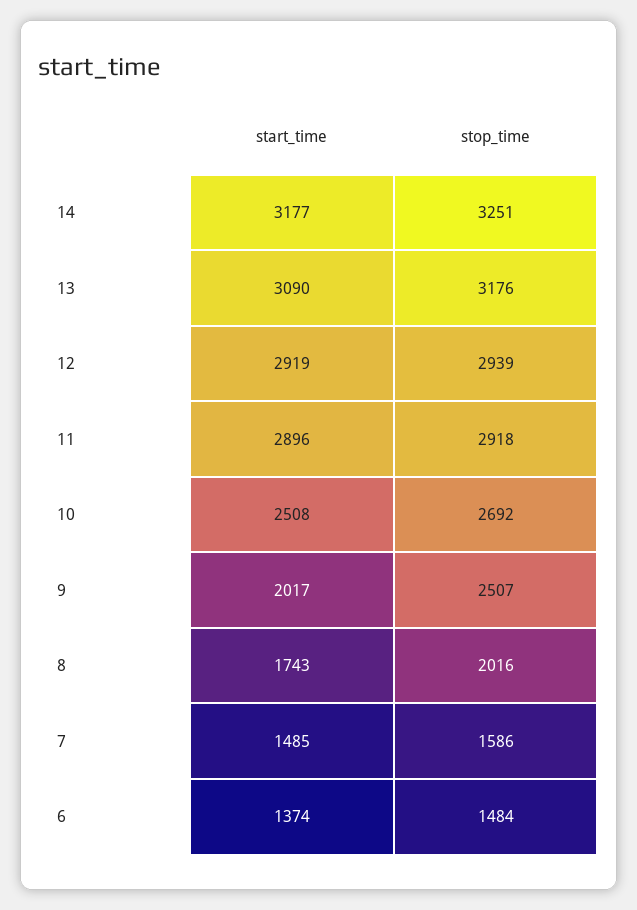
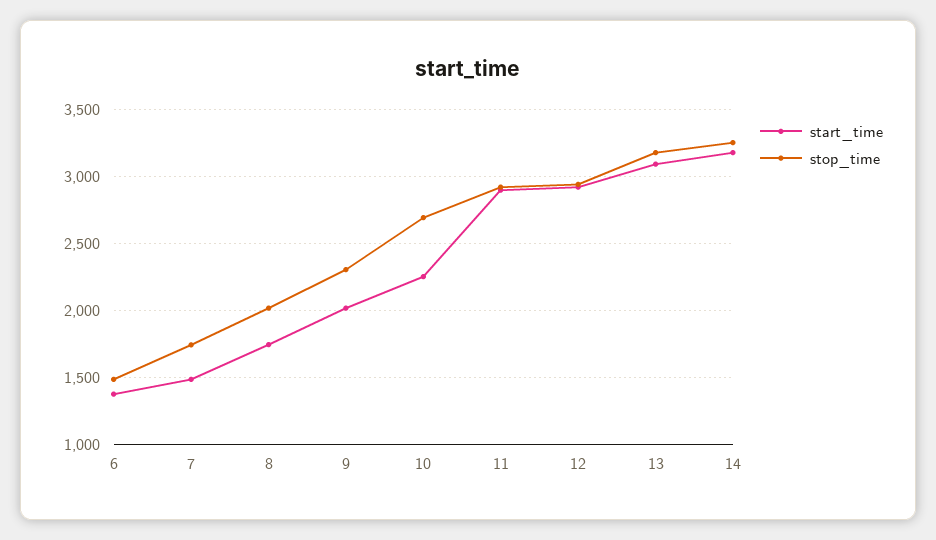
  {
    "start_time": {
      "14": 3177,
      "13": 3090,
      "12": 2919,
      "11": 2896,
-     "10": 2508,
+     "10": 2250,
      "9": 2017,
      "8": 1743,
      "7": 1485,
      "6": 1374
    },
    "stop_time": {
      "14": 3251,
      "13": 3176,
      "12": 2939,
      "11": 2918,
      "10": 2692,
-     "9": 2507,
+     "9": 2300,
      "8": 2016,
-     "7": 1586,
+     "7": 1750,
      "6": 1484
    }
  }

